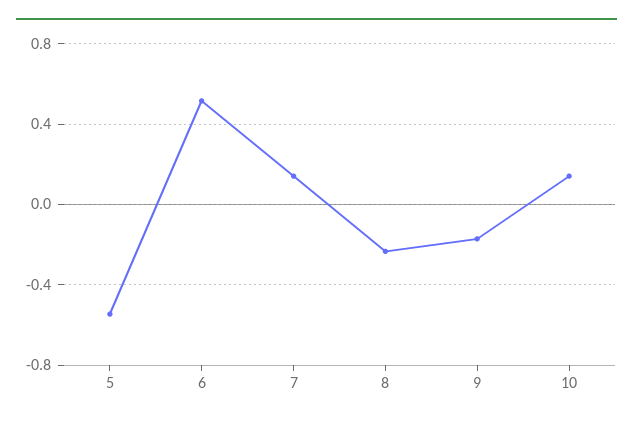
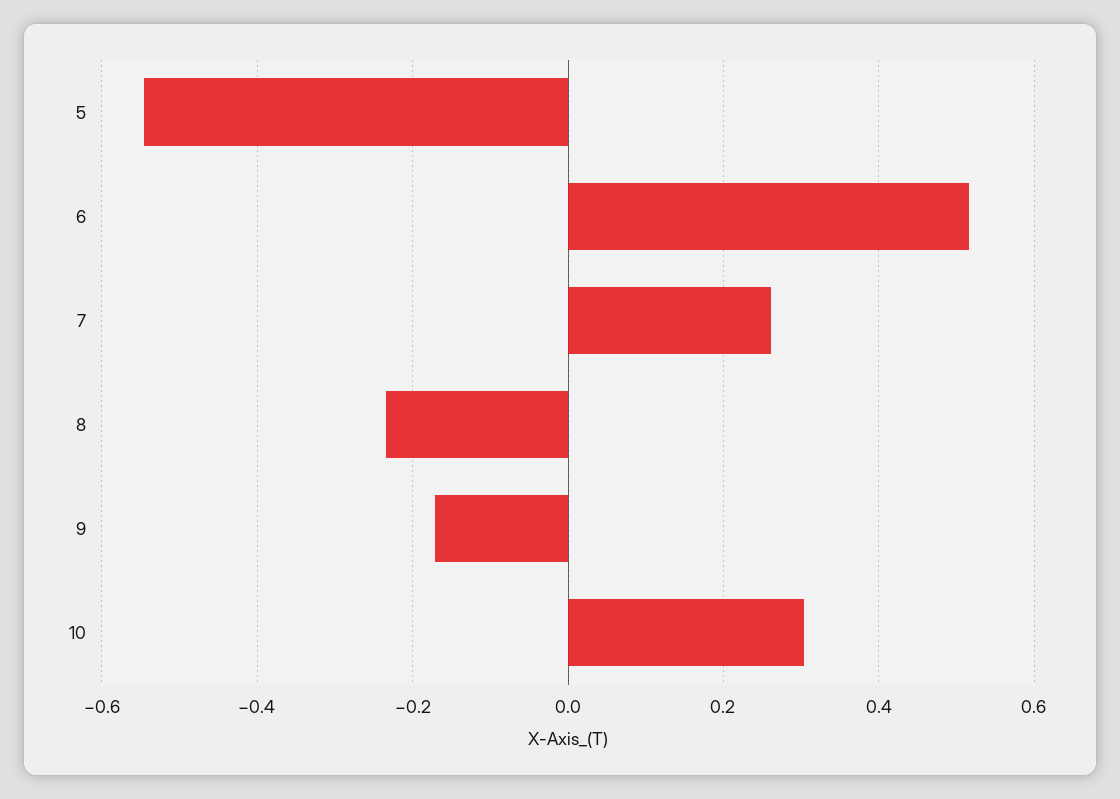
  {
    "5": -0.54,
    "6": 0.52,
-   "7": 0.15,
+   "7": 0.26,
    "8": -0.24,
    "9": -0.18,
-   "10": 0.15
+   "10": 0.3
  }

